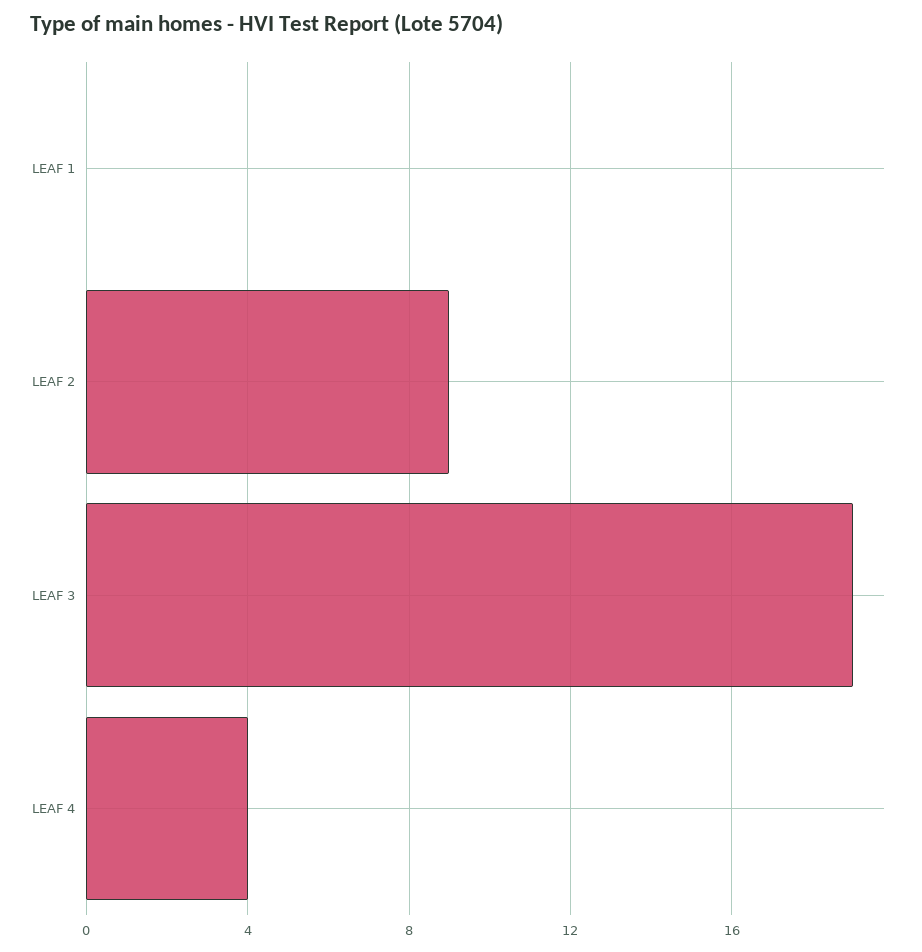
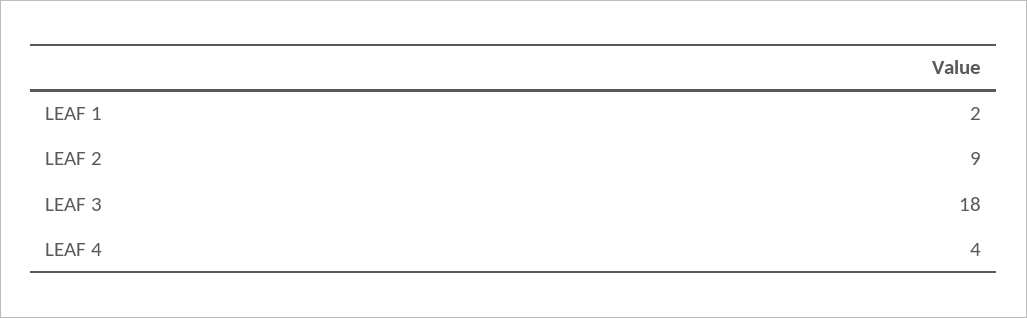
  {
-   "LEAF 1": 0,
+   "LEAF 1": 2,
    "LEAF 2": 9,
-   "LEAF 3": 19,
+   "LEAF 3": 18,
    "LEAF 4": 4
  }

